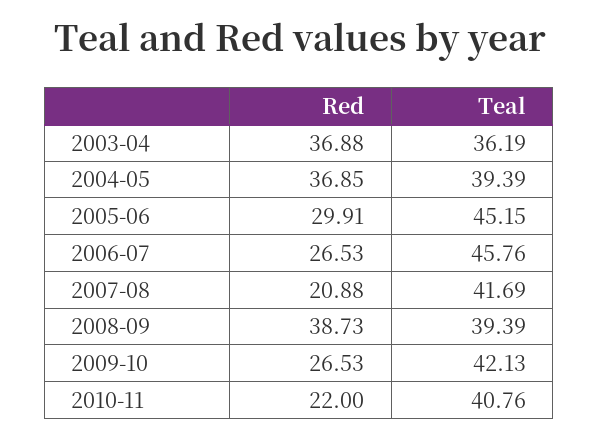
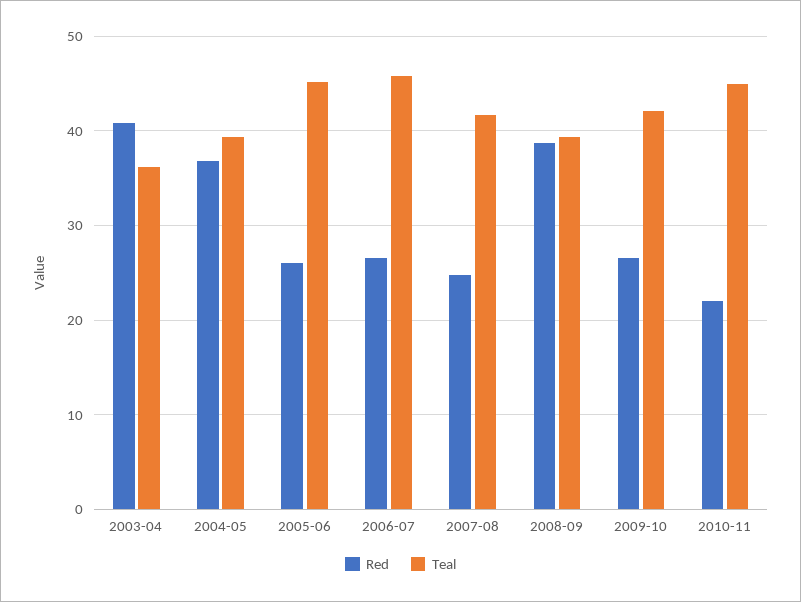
  {
    "Red": {
-     "2003-04": 36.88,
+     "2003-04": 41,
      "2004-05": 36.85,
-     "2005-06": 29.91,
+     "2005-06": 26,
      "2006-07": 26.53,
-     "2007-08": 20.88,
+     "2007-08": 25,
      "2008-09": 38.73,
      "2009-10": 26.53,
      "2010-11": 22
    },
    "Teal": {
      "2003-04": 36.19,
      "2004-05": 39.39,
      "2005-06": 45.15,
      "2006-07": 45.76,
      "2007-08": 41.69,
      "2008-09": 39.39,
      "2009-10": 42.13,
-     "2010-11": 40.76
+     "2010-11": 45
    }
  }

